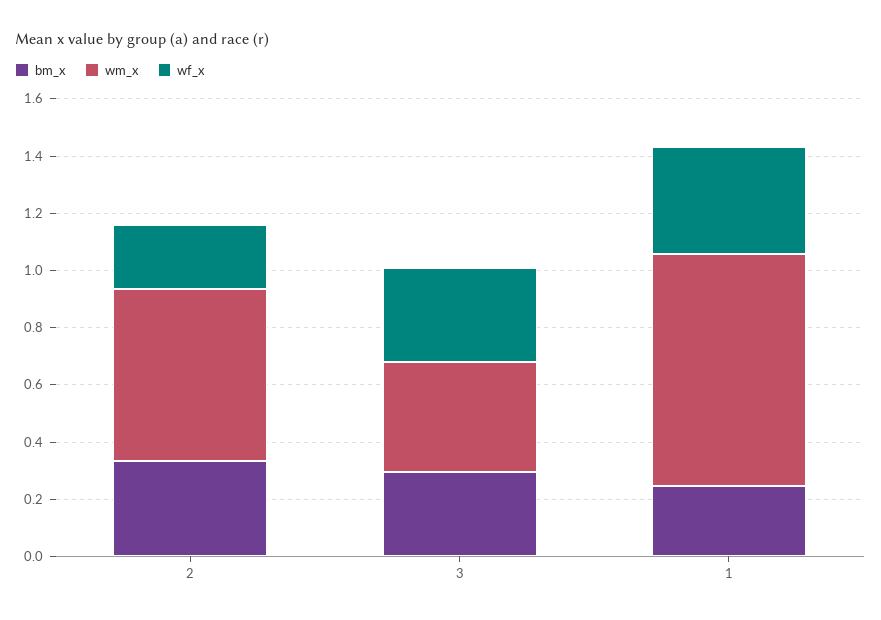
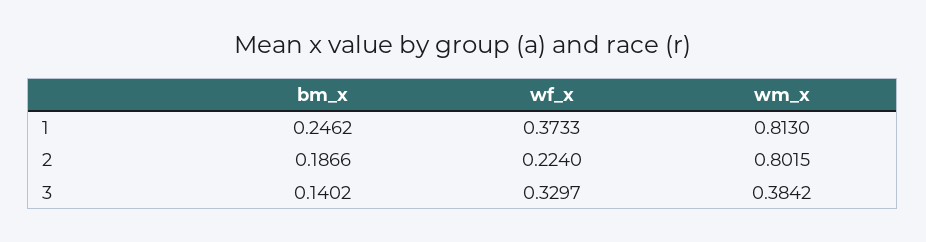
  {
    "bm_x": {
-     "2": 0.35,
+     "2": 0.1866,
-     "3": 0.3,
+     "3": 0.1402,
      "1": 0.2462
    },
    "wm_x": {
-     "2": 0.6,
+     "2": 0.8015,
      "3": 0.3842,
      "1": 0.813
    },
    "wf_x": {
      "2": 0.224,
      "3": 0.3297,
      "1": 0.3733
    }
  }

